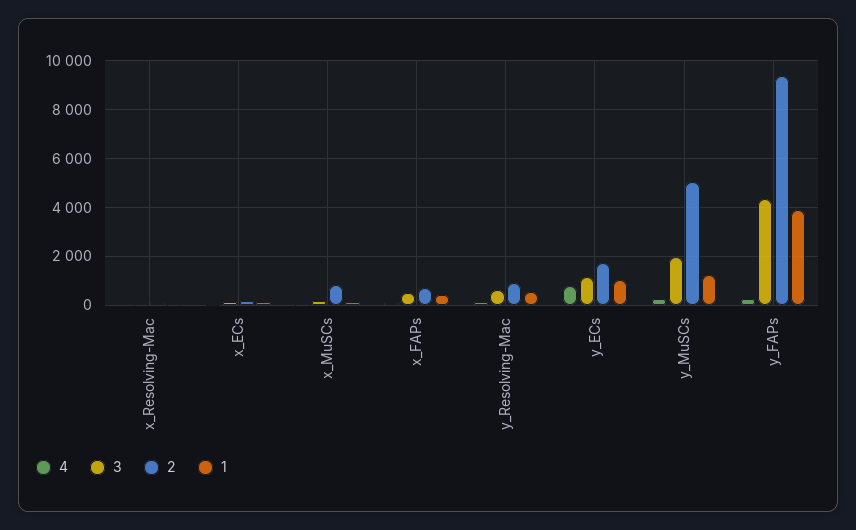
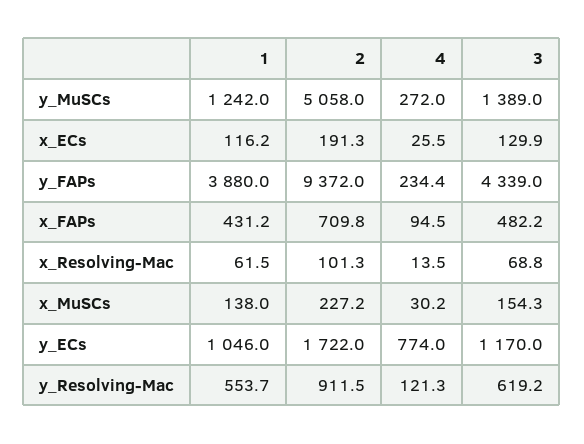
  {
    "4": {
      "x_Resolving-Mac": 13.5,
      "x_ECs": 25.5,
      "x_MuSCs": 30.2,
      "x_FAPs": 94.5,
      "y_Resolving-Mac": 121.3,
      "y_ECs": 774,
      "y_MuSCs": 272,
      "y_FAPs": 234.4
    },
    "3": {
      "x_Resolving-Mac": 68.8,
      "x_ECs": 129.9,
      "x_MuSCs": 154.3,
      "x_FAPs": 482.2,
      "y_Resolving-Mac": 619.2,
      "y_ECs": 1170,
-     "y_MuSCs": 2000,
+     "y_MuSCs": 1389,
      "y_FAPs": 4339
    },
    "2": {
      "x_Resolving-Mac": 101.3,
      "x_ECs": 191.3,
-     "x_MuSCs": 750,
+     "x_MuSCs": 227.2,
      "x_FAPs": 709.8,
      "y_Resolving-Mac": 911.5,
      "y_ECs": 1722,
      "y_MuSCs": 5058,
      "y_FAPs": 9372
    },
    "1": {
      "x_Resolving-Mac": 61.5,
      "x_ECs": 116.2,
      "x_MuSCs": 138,
      "x_FAPs": 431.2,
      "y_Resolving-Mac": 553.7,
      "y_ECs": 1046,
      "y_MuSCs": 1242,
      "y_FAPs": 3880
    }
  }

